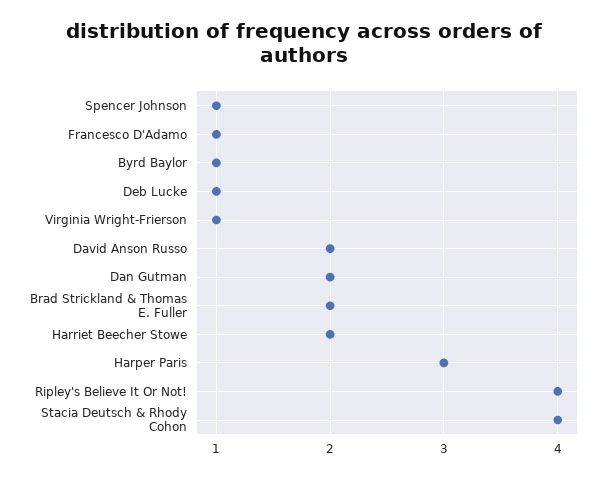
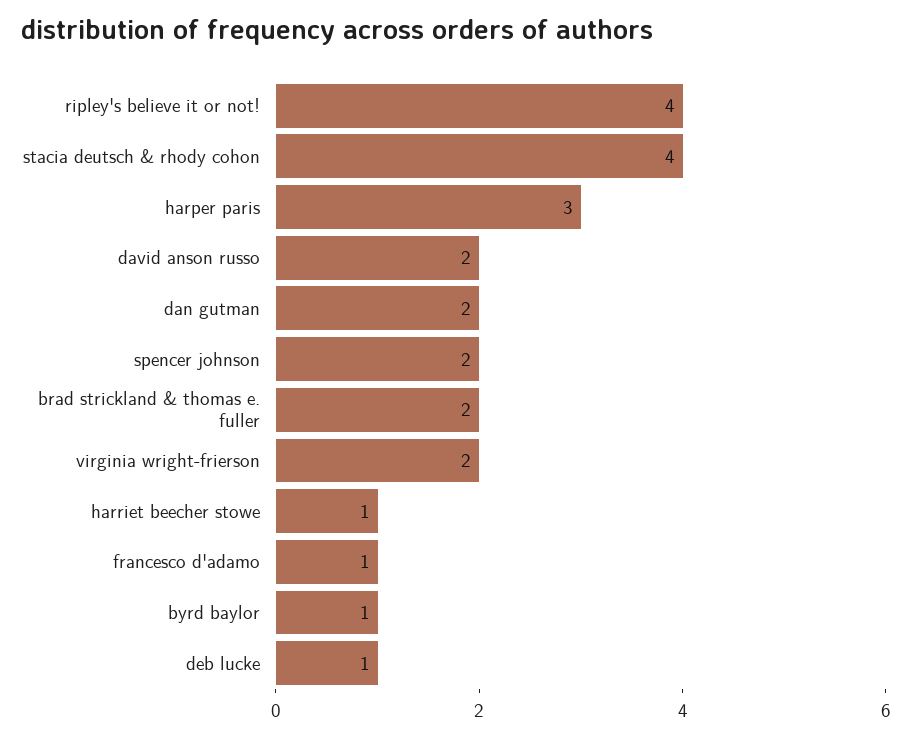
  {
-   "Spencer Johnson": 1,
+   "Spencer Johnson": 2,
    "Francesco D'Adamo": 1,
    "Byrd Baylor": 1,
    "Deb Lucke": 1,
-   "Virginia Wright-Frierson": 1,
+   "Virginia Wright-Frierson": 2,
    "David Anson Russo": 2,
    "Dan Gutman": 2,
    "Brad Strickland & Thomas E. Fuller": 2,
-   "Harriet Beecher Stowe": 2,
+   "Harriet Beecher Stowe": 1,
    "Harper Paris": 3,
    "Ripley's Believe It Or Not!": 4,
    "Stacia Deutsch & Rhody Cohon": 4
  }

